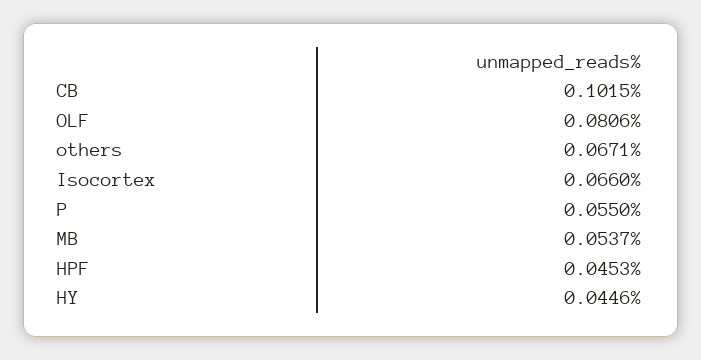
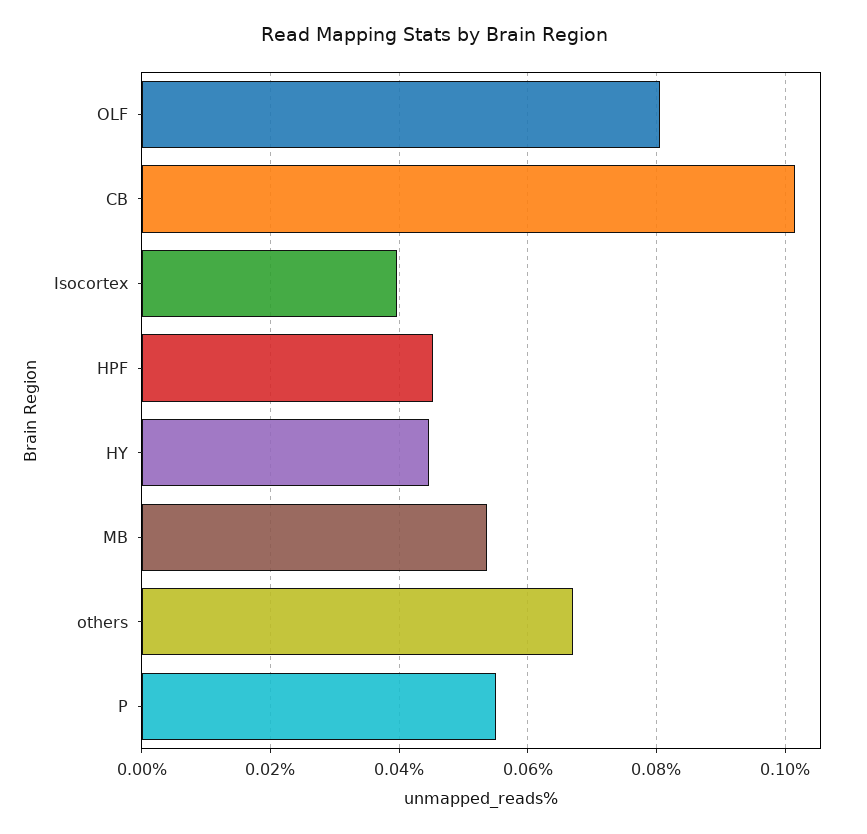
  {
    "CB": 0.1015,
    "OLF": 0.0806,
    "others": 0.0671,
-   "Isocortex": 0.066,
+   "Isocortex": 0.04,
    "P": 0.055,
    "MB": 0.0537,
    "HPF": 0.0453,
    "HY": 0.0446
  }

